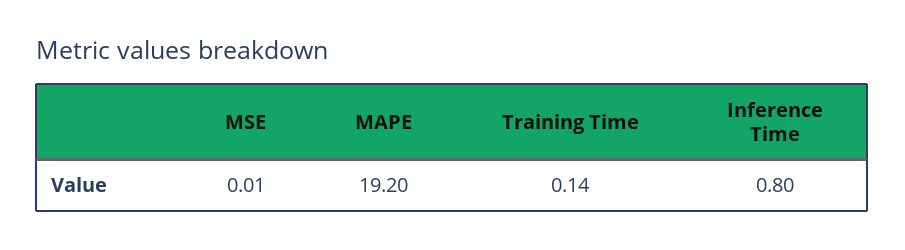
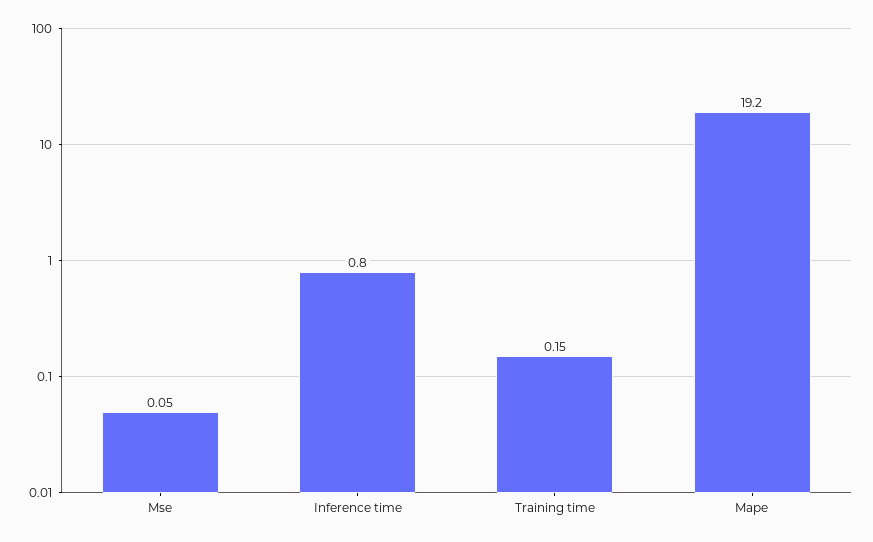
  {
-   "MSE": 0.01,
+   "MSE": 0.05,
    "MAPE": 19.2,
-   "Training Time": 0.14,
+   "Training Time": 0.15,
    "Inference Time": 0.8
  }

